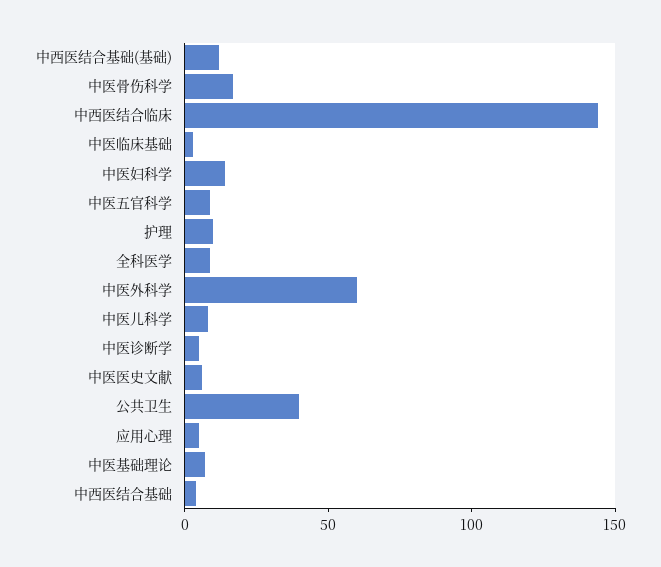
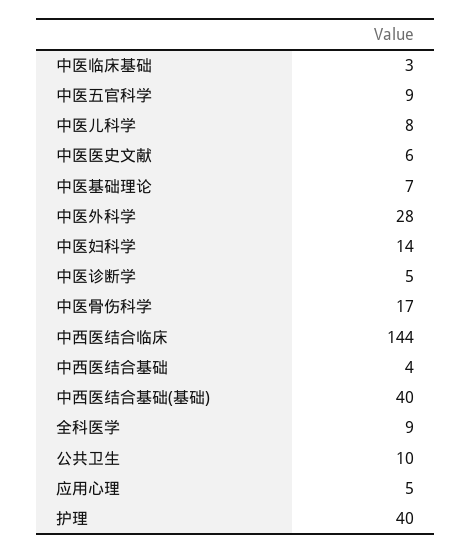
  {
-   "中西医结合基础(基础)": 10,
+   "中西医结合基础(基础)": 40,
    "中医骨伤科学": 17,
    "中西医结合临床": 144,
    "中医临床基础": 3,
    "中医妇科学": 14,
    "中医五官科学": 9,
-   "护理": 10,
+   "护理": 40,
    "全科医学": 9,
-   "中医外科学": 60,
+   "中医外科学": 28,
    "中医儿科学": 8,
    "中医诊断学": 5,
    "中医医史文献": 6,
-   "公共卫生": 40,
+   "公共卫生": 10,
    "应用心理": 5,
    "中医基础理论": 7,
    "中西医结合基础": 4
  }

